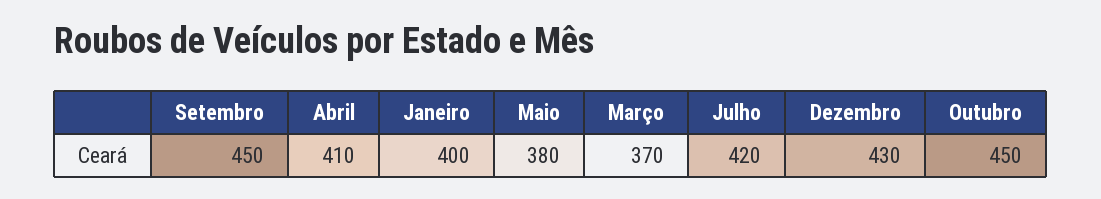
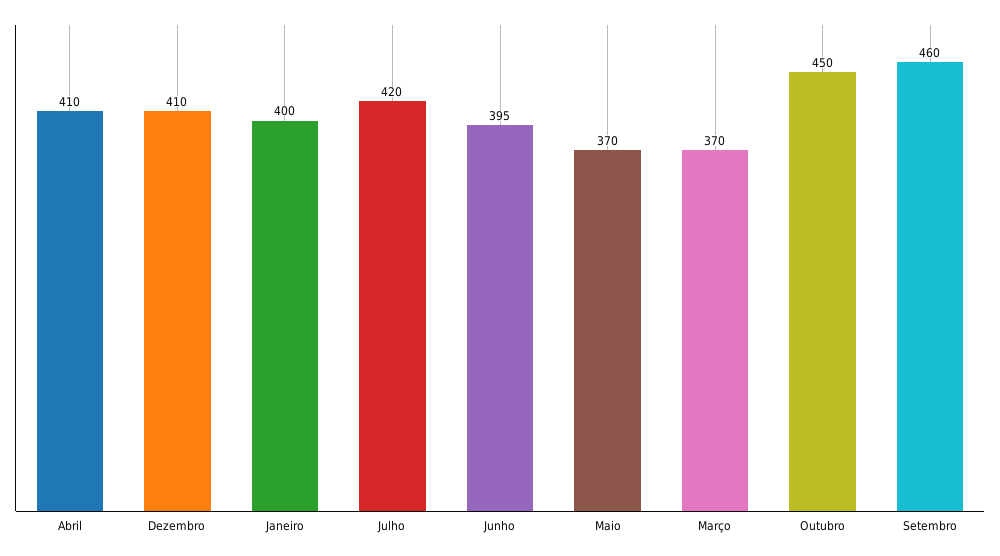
  {
-   "Setembro": 450,
+   "Setembro": 460,
    "Abril": 410,
    "Janeiro": 400,
-   "Maio": 380,
+   "Maio": 370,
    "Março": 370,
    "Julho": 420,
-   "Dezembro": 430,
+   "Dezembro": 410,
-   "Outubro": 450
+   "Outubro": 450,
+   "Junho": 395
  }

